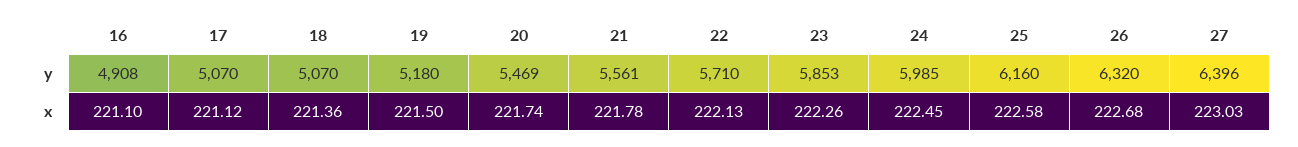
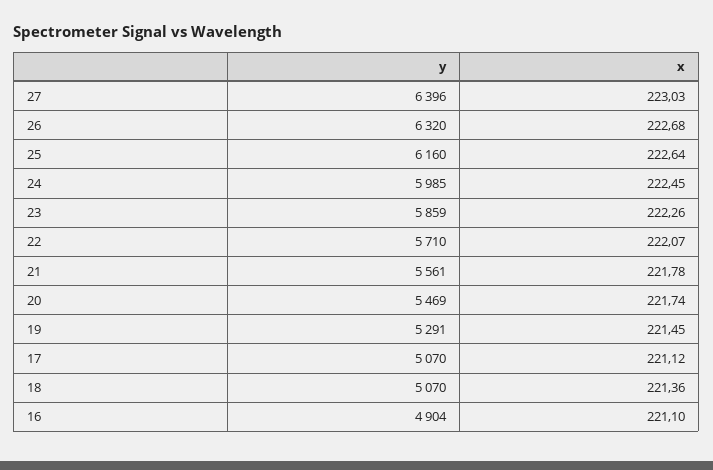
  {
    "16": {
-     "y": 4908,
+     "y": 4904,
      "x": 221.1
    },
    "17": {
      "y": 5070,
      "x": 221.12
    },
    "18": {
      "y": 5070,
      "x": 221.36
    },
    "19": {
-     "y": 5180,
+     "y": 5291,
-     "x": 221.5
+     "x": 221.45
    },
    "20": {
      "y": 5469,
      "x": 221.74
    },
    "21": {
      "y": 5561,
      "x": 221.78
    },
    "22": {
      "y": 5710,
-     "x": 222.13
+     "x": 222.07
    },
    "23": {
-     "y": 5853,
+     "y": 5859,
      "x": 222.26
    },
    "24": {
      "y": 5985,
      "x": 222.45
    },
    "25": {
      "y": 6160,
-     "x": 222.58
+     "x": 222.64
    },
    "26": {
      "y": 6320,
      "x": 222.68
    },
    "27": {
      "y": 6396,
      "x": 223.03
    }
  }

